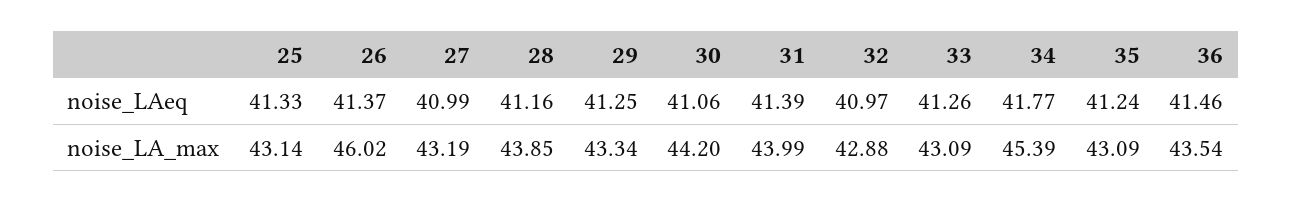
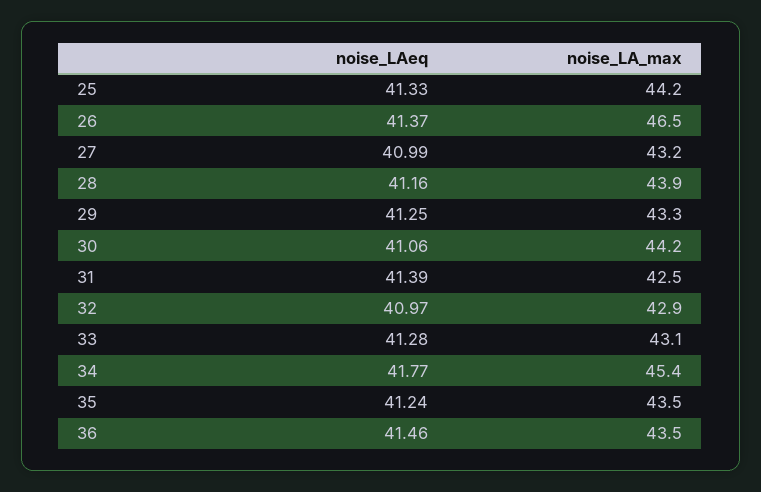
  {
    "25": {
      "noise_LAeq": 41.33,
-     "noise_LA_max": 43.14
+     "noise_LA_max": 44.2
    },
    "26": {
      "noise_LAeq": 41.37,
-     "noise_LA_max": 46.02
+     "noise_LA_max": 46.5
    },
    "27": {
      "noise_LAeq": 40.99,
      "noise_LA_max": 43.19
    },
    "28": {
      "noise_LAeq": 41.16,
      "noise_LA_max": 43.85
    },
    "29": {
      "noise_LAeq": 41.25,
      "noise_LA_max": 43.34
    },
    "30": {
      "noise_LAeq": 41.06,
      "noise_LA_max": 44.2
    },
    "31": {
      "noise_LAeq": 41.39,
-     "noise_LA_max": 43.99
+     "noise_LA_max": 42.5
    },
    "32": {
      "noise_LAeq": 40.97,
      "noise_LA_max": 42.88
    },
    "33": {
-     "noise_LAeq": 41.26,
+     "noise_LAeq": 41.28,
      "noise_LA_max": 43.09
    },
    "34": {
      "noise_LAeq": 41.77,
      "noise_LA_max": 45.39
    },
    "35": {
      "noise_LAeq": 41.24,
-     "noise_LA_max": 43.09
+     "noise_LA_max": 43.5
    },
    "36": {
      "noise_LAeq": 41.46,
      "noise_LA_max": 43.54
    }
  }

